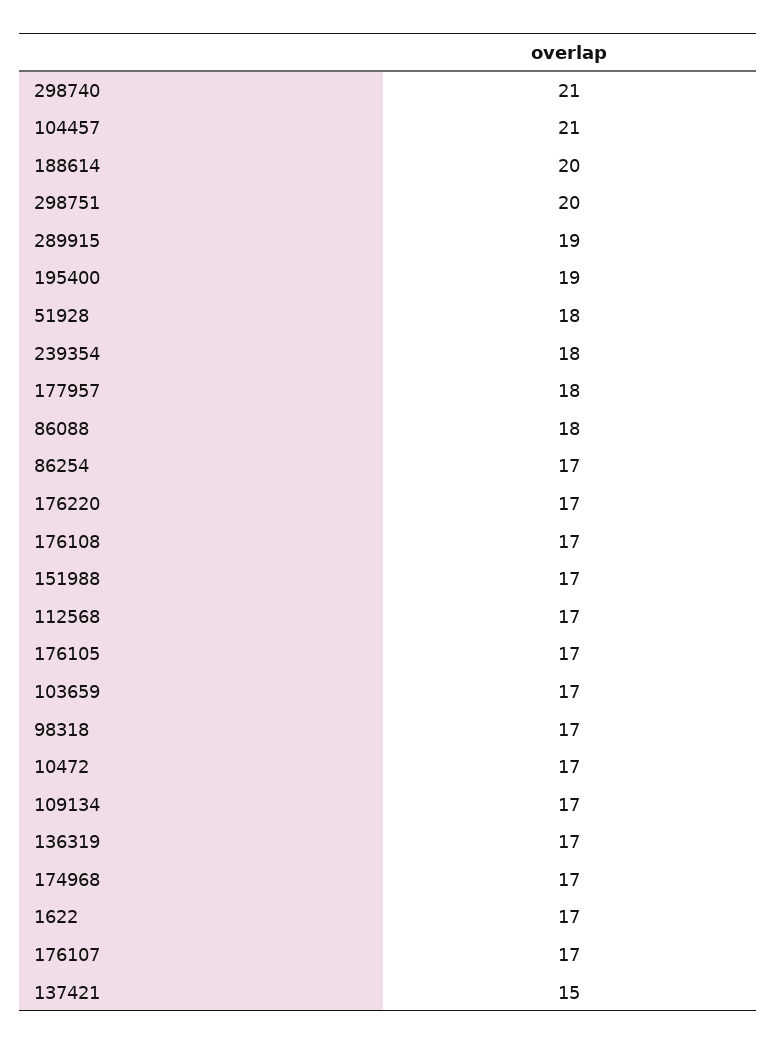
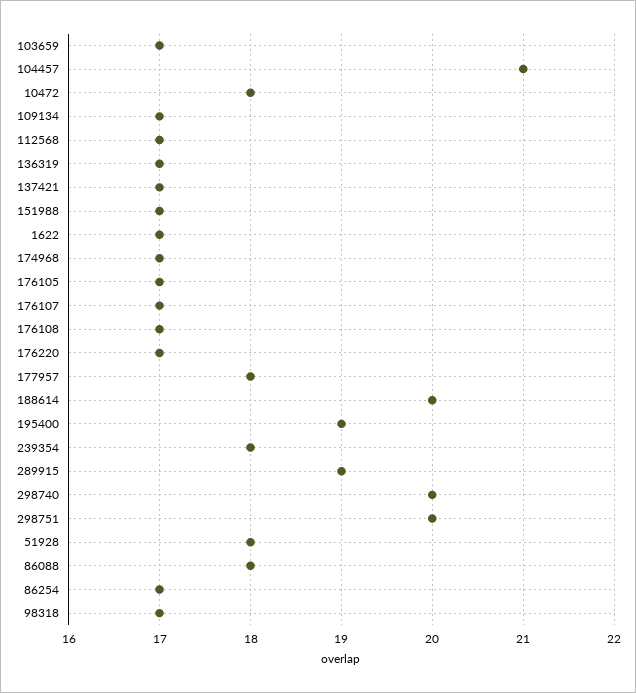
  {
-   "298740": 21,
+   "298740": 20,
    "104457": 21,
    "188614": 20,
    "298751": 20,
    "289915": 19,
    "195400": 19,
    "51928": 18,
    "239354": 18,
    "177957": 18,
    "86088": 18,
    "86254": 17,
    "176220": 17,
    "176108": 17,
    "151988": 17,
    "112568": 17,
    "176105": 17,
    "103659": 17,
    "98318": 17,
-   "10472": 17,
+   "10472": 18,
    "109134": 17,
    "136319": 17,
    "174968": 17,
    "1622": 17,
    "176107": 17,
-   "137421": 15
+   "137421": 17
  }

